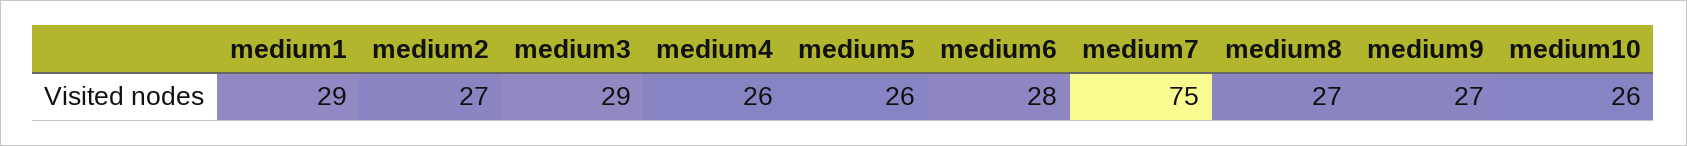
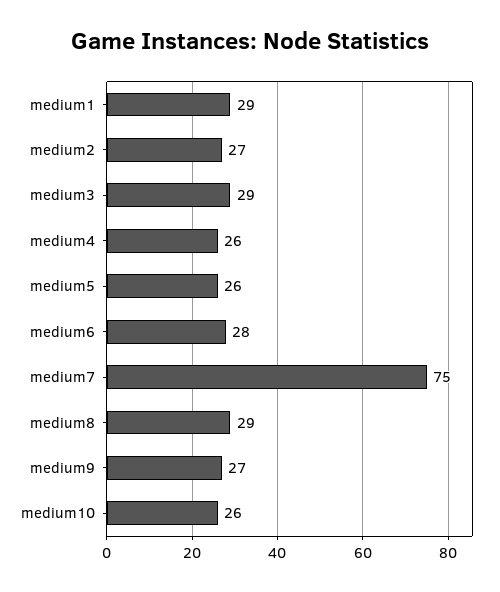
  {
    "medium1": 29,
    "medium2": 27,
    "medium3": 29,
    "medium4": 26,
    "medium5": 26,
    "medium6": 28,
    "medium7": 75,
-   "medium8": 27,
+   "medium8": 29,
    "medium9": 27,
    "medium10": 26
  }

